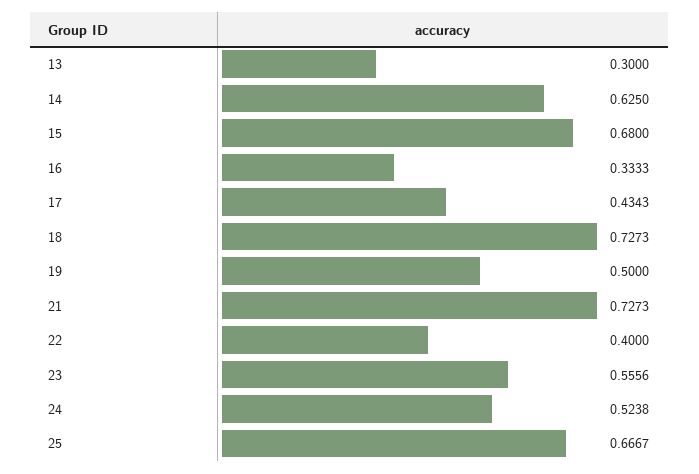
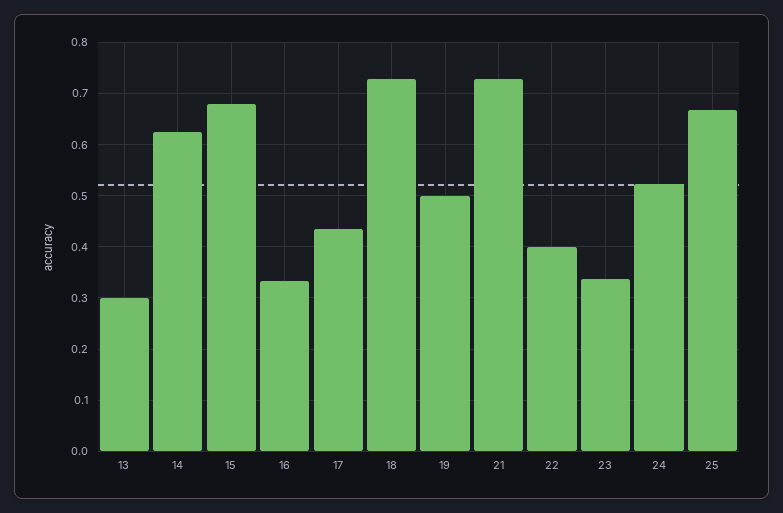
  {
    "13": 0.3,
    "14": 0.625,
    "15": 0.68,
    "16": 0.3333,
    "17": 0.4343,
    "18": 0.7273,
    "19": 0.5,
    "21": 0.7273,
    "22": 0.4,
-   "23": 0.5556,
+   "23": 0.34,
    "24": 0.5238,
    "25": 0.6667
  }

